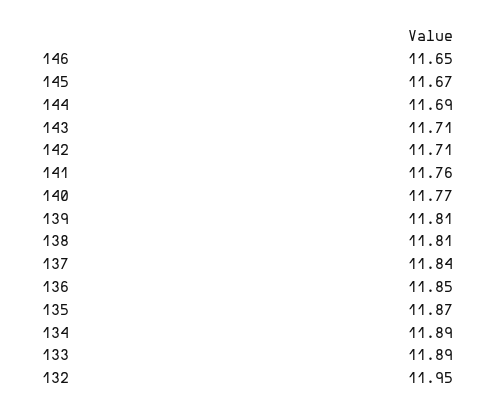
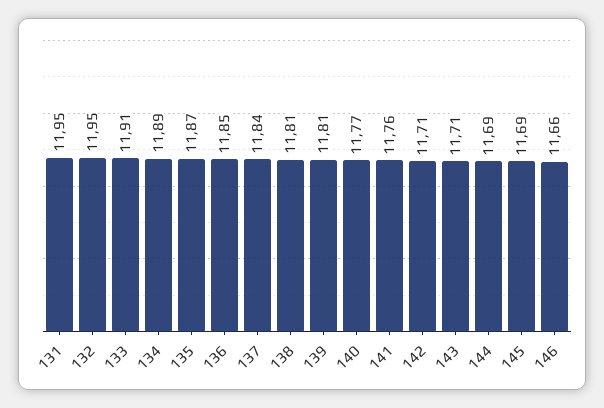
  {
-   "146": 11.65,
+   "146": 11.66,
-   "145": 11.67,
+   "145": 11.69,
    "144": 11.69,
    "143": 11.71,
    "142": 11.71,
    "141": 11.76,
    "140": 11.77,
    "139": 11.81,
    "138": 11.81,
    "137": 11.84,
    "136": 11.85,
    "135": 11.87,
    "134": 11.89,
-   "133": 11.89,
+   "133": 11.91,
-   "132": 11.95
+   "132": 11.95,
+   "131": 11.95
  }

